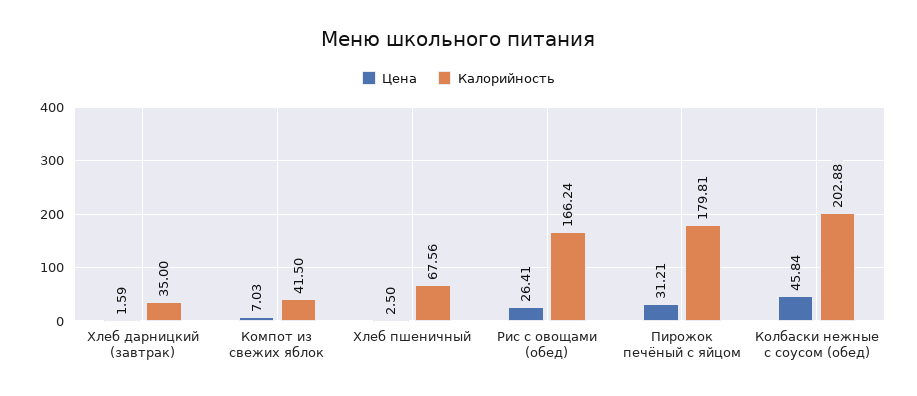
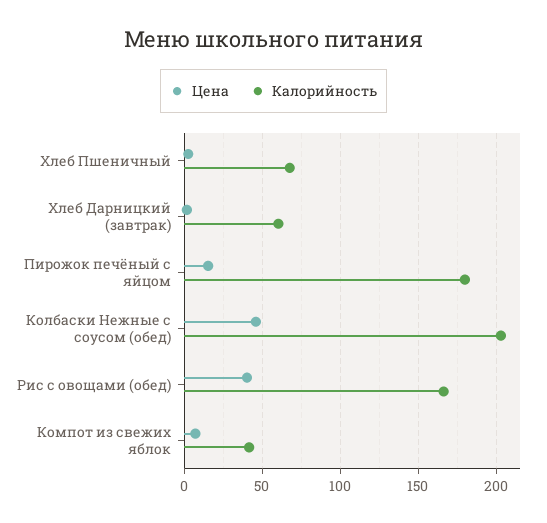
  {
    "Цена": {
      "Хлеб дарницкий (завтрак)": 1.59,
      "Компот из свежих яблок": 7.03,
      "Хлеб пшеничный": 2.5,
-     "Рис с овощами (обед)": 26.41,
+     "Рис с овощами (обед)": 40,
-     "Пирожок печёный с яйцом": 31.21,
+     "Пирожок печёный с яйцом": 15,
      "Колбаски нежные с соусом (обед)": 45.84
    },
    "Калорийность": {
-     "Хлеб дарницкий (завтрак)": 35,
+     "Хлеб дарницкий (завтрак)": 60,
      "Компот из свежих яблок": 41.5,
      "Хлеб пшеничный": 67.56,
      "Рис с овощами (обед)": 166.24,
      "Пирожок печёный с яйцом": 179.81,
      "Колбаски нежные с соусом (обед)": 202.88
    }
  }

